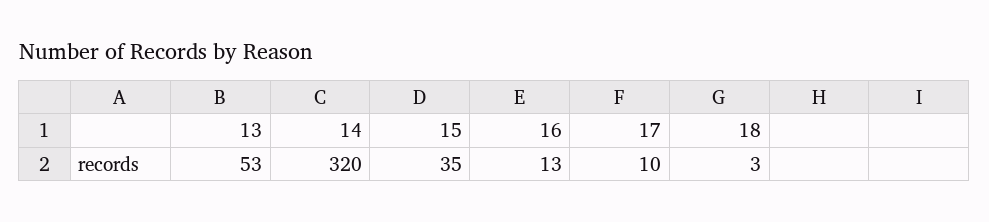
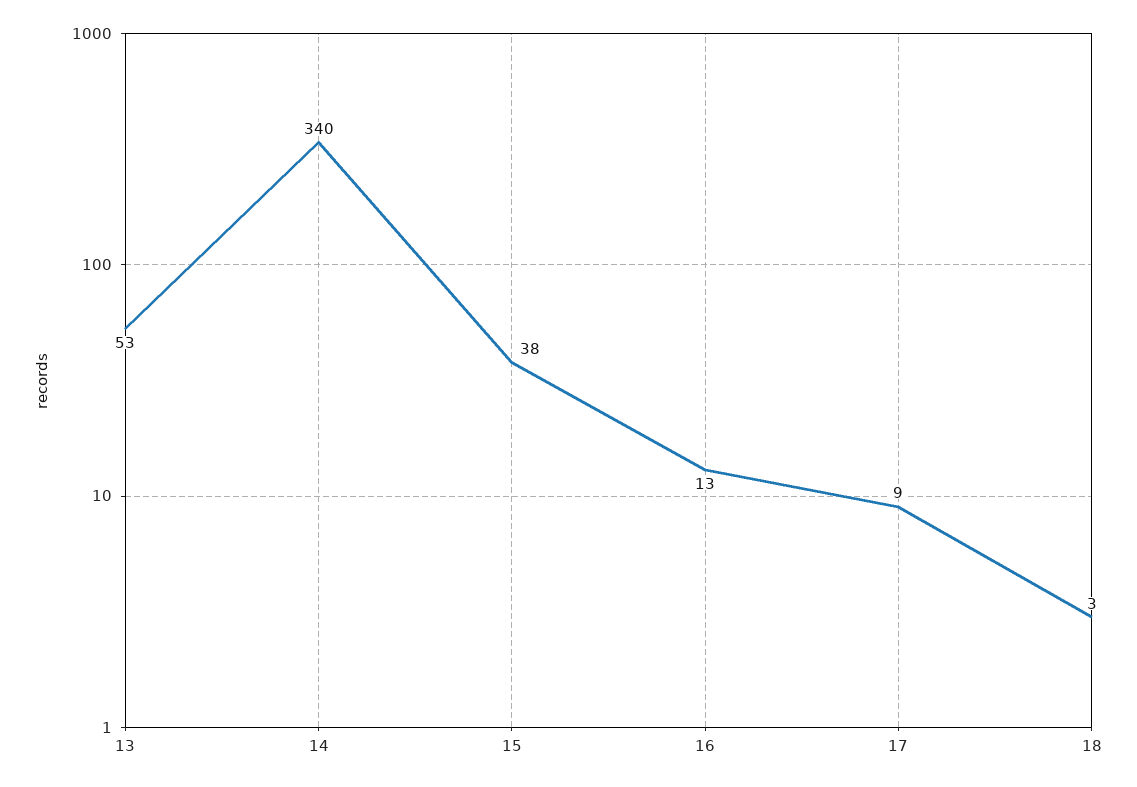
  {
    "13": 53,
-   "14": 320,
+   "14": 340,
-   "15": 35,
+   "15": 38,
    "16": 13,
-   "17": 10,
+   "17": 9,
    "18": 3
  }

